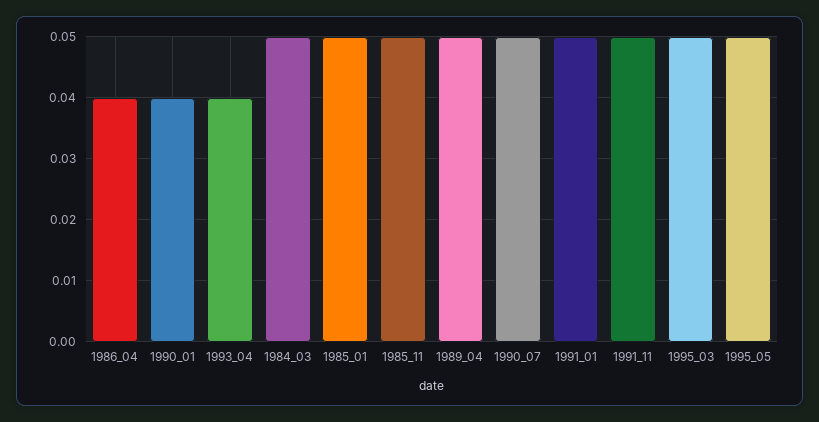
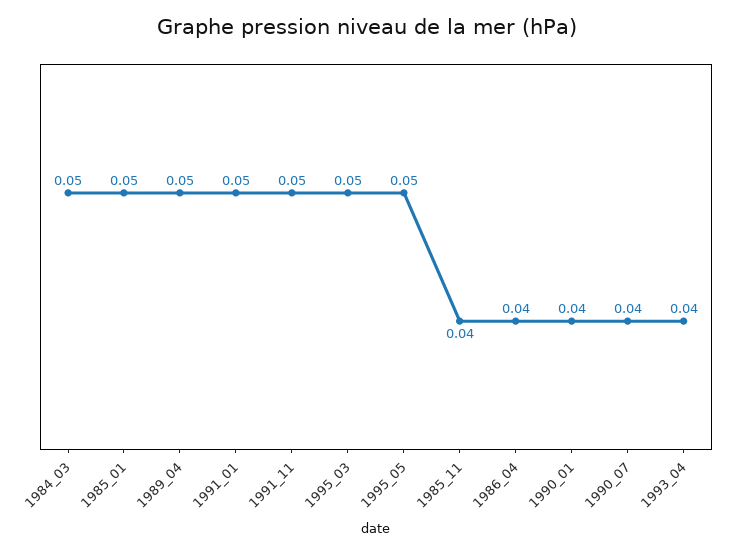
  {
    "1986_04": 0.04,
    "1990_01": 0.04,
    "1993_04": 0.04,
    "1984_03": 0.05,
    "1985_01": 0.05,
-   "1985_11": 0.05,
+   "1985_11": 0.04,
    "1989_04": 0.05,
-   "1990_07": 0.05,
+   "1990_07": 0.04,
    "1991_01": 0.05,
    "1991_11": 0.05,
    "1995_03": 0.05,
    "1995_05": 0.05
  }

